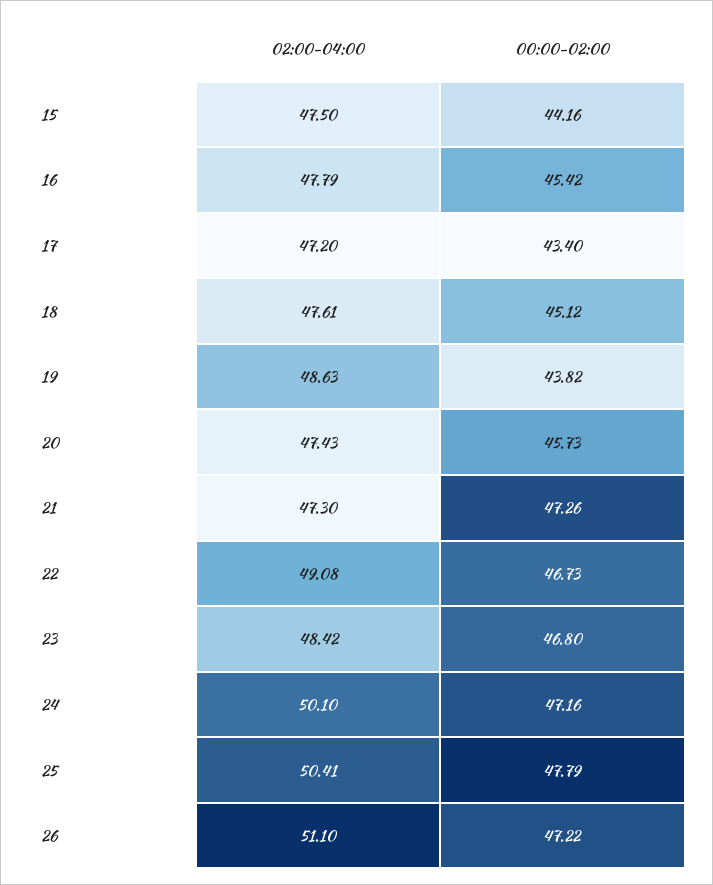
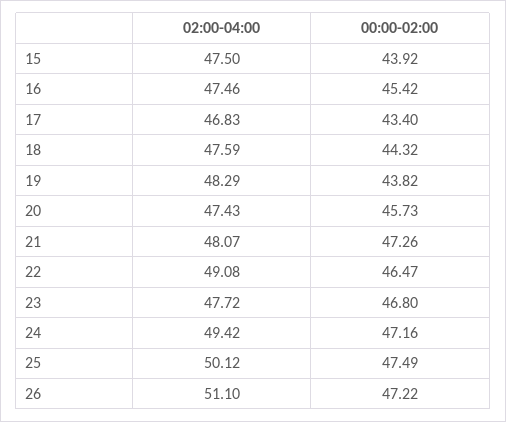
  {
    "02:00-04:00": {
      "15": 47.5,
-     "16": 47.79,
+     "16": 47.46,
-     "17": 47.2,
+     "17": 46.83,
-     "18": 47.61,
+     "18": 47.59,
-     "19": 48.63,
+     "19": 48.29,
      "20": 47.43,
-     "21": 47.3,
+     "21": 48.07,
      "22": 49.08,
-     "23": 48.42,
+     "23": 47.72,
-     "24": 50.1,
+     "24": 49.42,
-     "25": 50.41,
+     "25": 50.12,
      "26": 51.1
    },
    "00:00-02:00": {
-     "15": 44.16,
+     "15": 43.92,
      "16": 45.42,
      "17": 43.4,
-     "18": 45.12,
+     "18": 44.32,
      "19": 43.82,
      "20": 45.73,
      "21": 47.26,
-     "22": 46.73,
+     "22": 46.47,
      "23": 46.8,
      "24": 47.16,
-     "25": 47.79,
+     "25": 47.49,
      "26": 47.22
    }
  }

